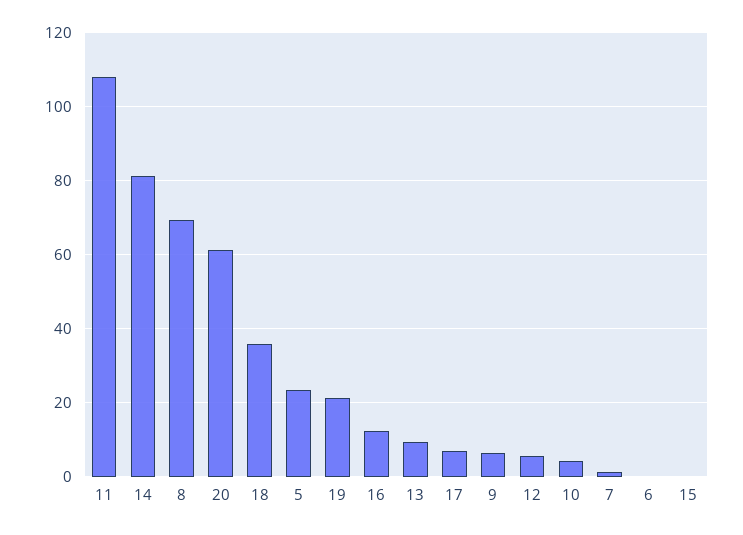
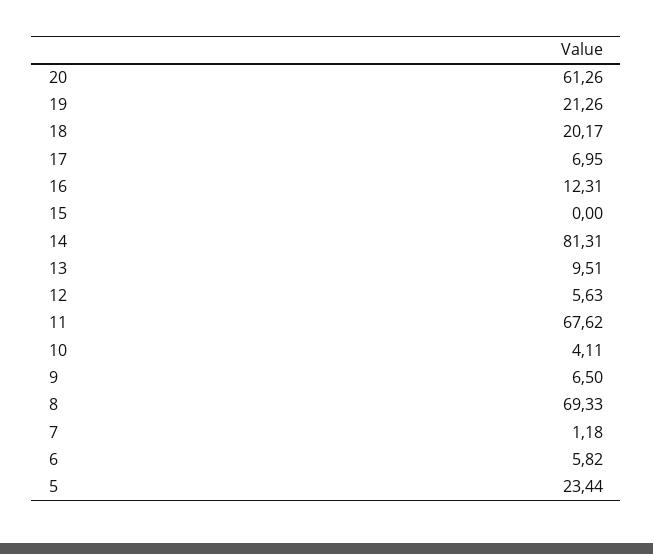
  {
-   "11": 108,
+   "11": 67.62,
    "14": 81.31,
    "8": 69.33,
    "20": 61.26,
-   "18": 36,
+   "18": 20.17,
    "5": 23.44,
    "19": 21.26,
    "16": 12.31,
    "13": 9.51,
    "17": 6.95,
    "9": 6.5,
    "12": 5.63,
    "10": 4.11,
    "7": 1.18,
-   "6": 0,
+   "6": 5.82,
    "15": 0
  }

